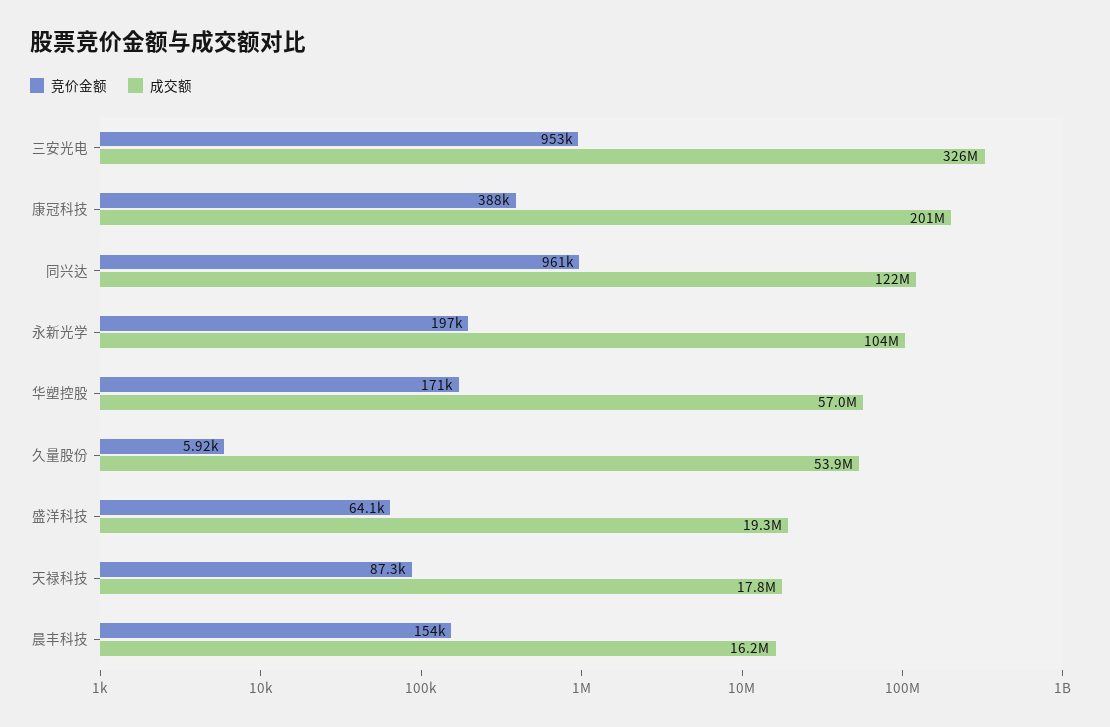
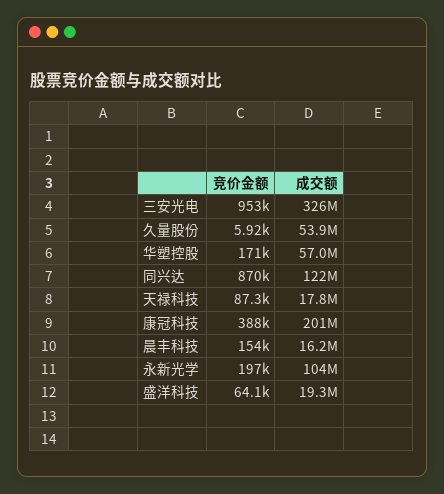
  {
    "竞价金额": {
      "三安光电": 953000,
      "康冠科技": 388000,
-     "同兴达": 961000,
+     "同兴达": 870000,
      "永新光学": 197000,
      "华塑控股": 171000,
      "久量股份": 5920,
      "盛洋科技": 64100,
      "天禄科技": 87300,
      "晨丰科技": 154000
    },
    "成交额": {
      "三安光电": 326000000,
      "康冠科技": 201000000,
      "同兴达": 122000000,
      "永新光学": 104000000,
      "华塑控股": 57000000,
      "久量股份": 53900000,
      "盛洋科技": 19300000,
      "天禄科技": 17800000,
      "晨丰科技": 16200000
    }
  }

